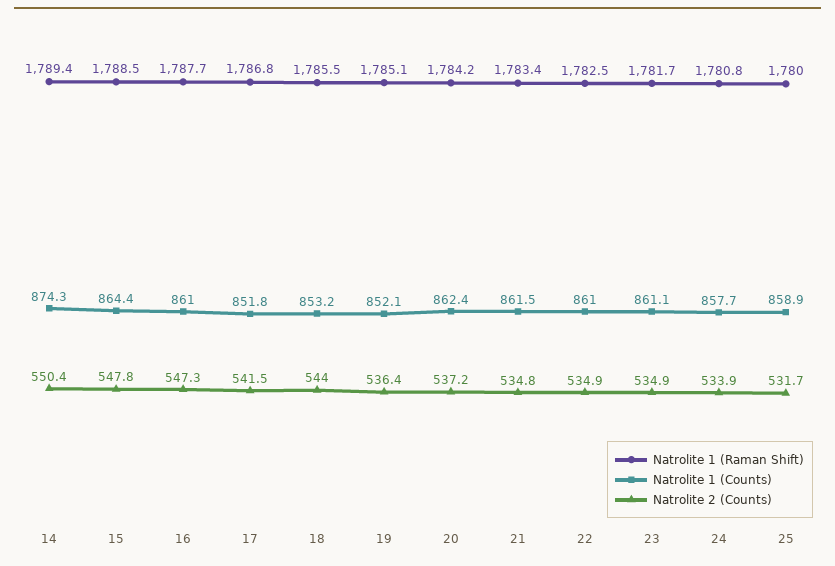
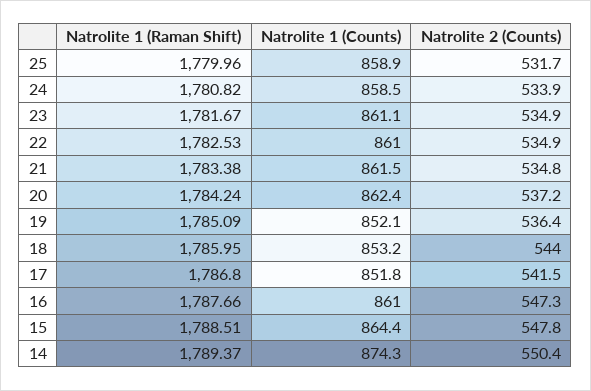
  {
    "Natrolite 1 (Raman Shift)": {
      "14": 1789.37,
      "15": 1788.51,
      "16": 1787.66,
      "17": 1786.8,
-     "18": 1785.5,
+     "18": 1785.95,
      "19": 1785.09,
      "20": 1784.24,
      "21": 1783.38,
      "22": 1782.53,
      "23": 1781.67,
      "24": 1780.82,
      "25": 1779.96
    },
    "Natrolite 1 (Counts)": {
      "14": 874.3,
      "15": 864.4,
      "16": 861,
      "17": 851.8,
      "18": 853.2,
      "19": 852.1,
      "20": 862.4,
      "21": 861.5,
      "22": 861,
      "23": 861.1,
-     "24": 857.7,
+     "24": 858.5,
      "25": 858.9
    },
    "Natrolite 2 (Counts)": {
      "14": 550.4,
      "15": 547.8,
      "16": 547.3,
      "17": 541.5,
      "18": 544,
      "19": 536.4,
      "20": 537.2,
      "21": 534.8,
      "22": 534.9,
      "23": 534.9,
      "24": 533.9,
      "25": 531.7
    }
  }

